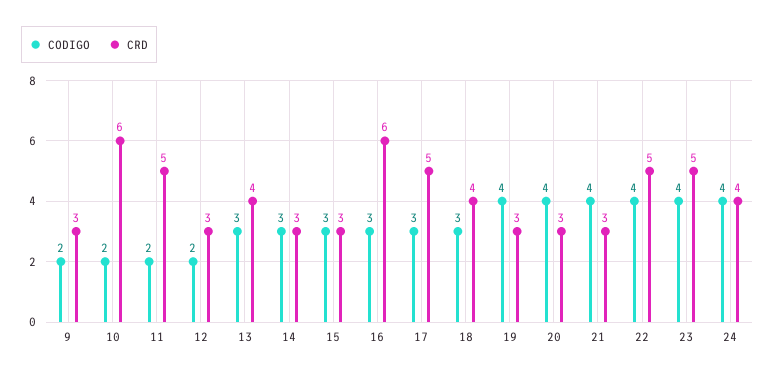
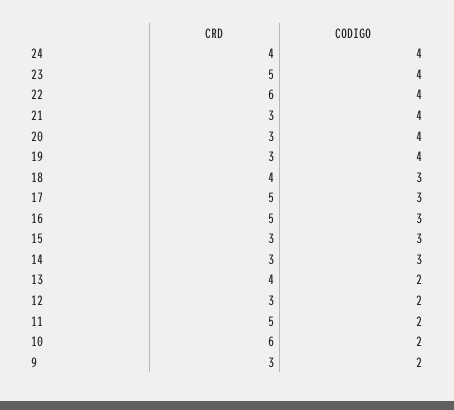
  {
    "CODIGO": {
      "9": 2,
      "10": 2,
      "11": 2,
      "12": 2,
-     "13": 3,
+     "13": 2,
      "14": 3,
      "15": 3,
      "16": 3,
      "17": 3,
      "18": 3,
      "19": 4,
      "20": 4,
      "21": 4,
      "22": 4,
      "23": 4,
      "24": 4
    },
    "CRD": {
      "9": 3,
      "10": 6,
      "11": 5,
      "12": 3,
      "13": 4,
      "14": 3,
      "15": 3,
-     "16": 6,
+     "16": 5,
      "17": 5,
      "18": 4,
      "19": 3,
      "20": 3,
      "21": 3,
-     "22": 5,
+     "22": 6,
      "23": 5,
      "24": 4
    }
  }

